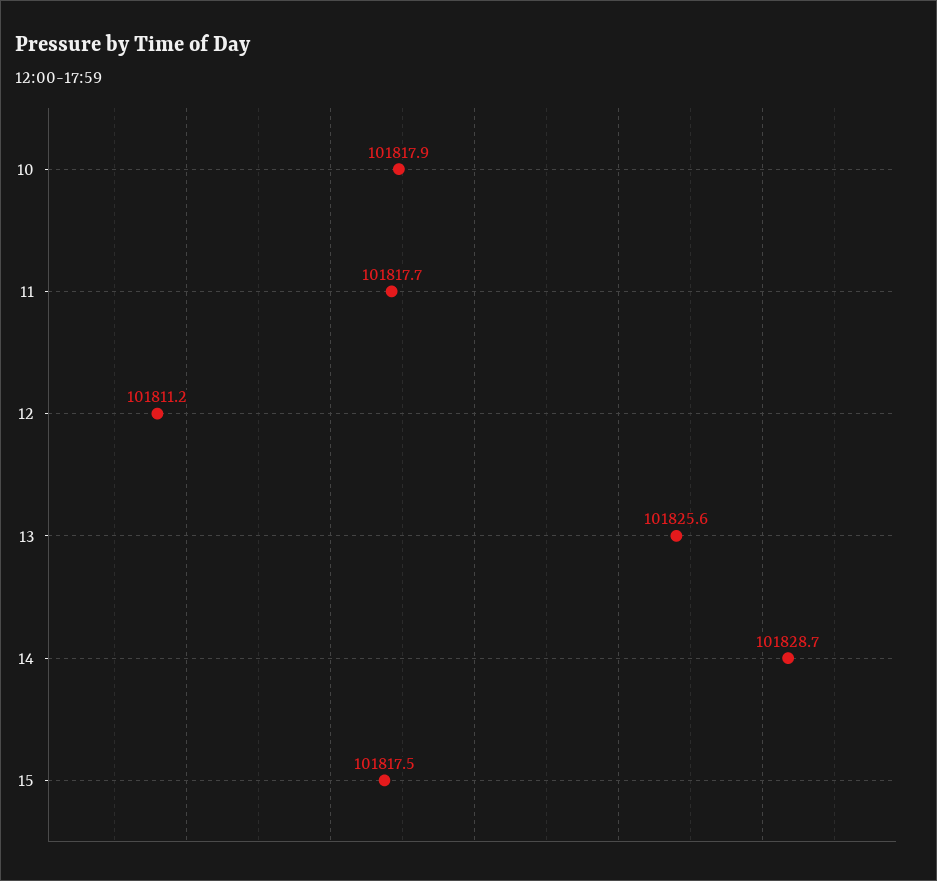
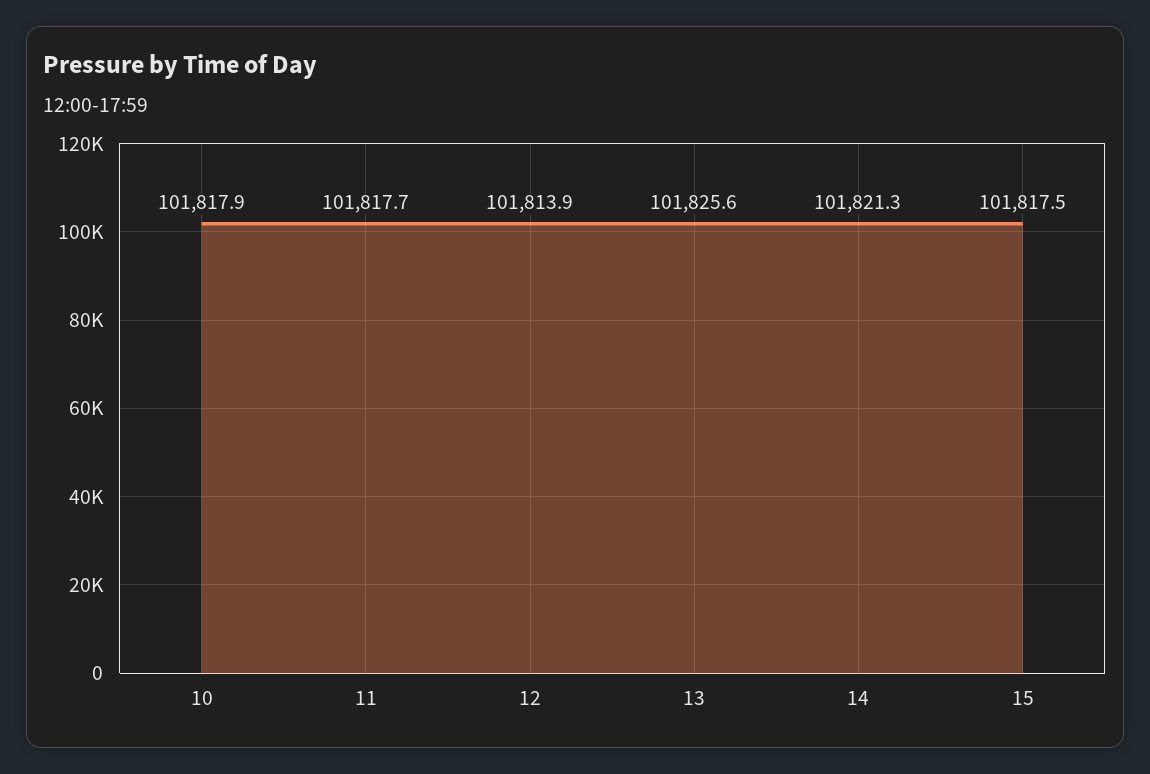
  {
    "10": 101817.9,
    "11": 101817.7,
-   "12": 101811.2,
+   "12": 101813.9,
    "13": 101825.6,
-   "14": 101828.7,
+   "14": 101821.3,
    "15": 101817.5
  }

